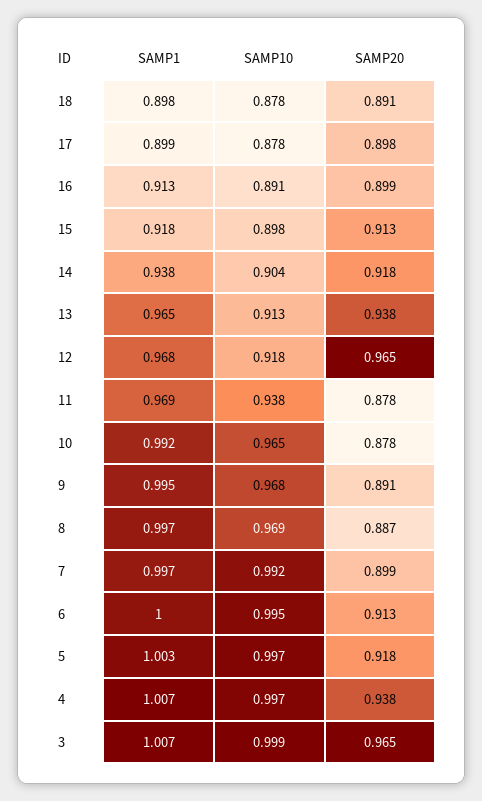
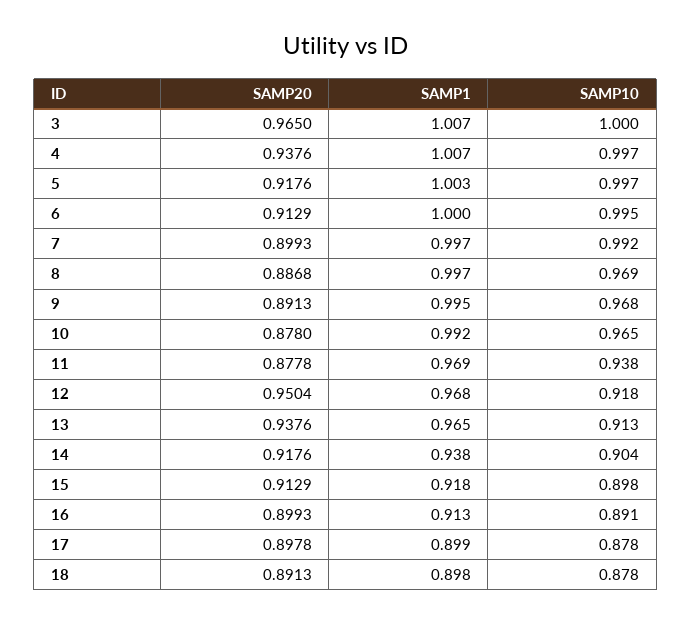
  {
    "SAMP1": {
      "18": 0.898,
      "17": 0.899,
      "16": 0.913,
      "15": 0.918,
      "14": 0.938,
      "13": 0.965,
      "12": 0.968,
      "11": 0.969,
      "10": 0.992,
      "9": 0.995,
      "8": 0.997,
      "7": 0.997,
      "6": 1,
      "5": 1.003,
      "4": 1.007,
      "3": 1.007
    },
    "SAMP10": {
      "18": 0.878,
      "17": 0.878,
      "16": 0.891,
      "15": 0.898,
      "14": 0.904,
      "13": 0.913,
      "12": 0.918,
      "11": 0.938,
      "10": 0.965,
      "9": 0.968,
      "8": 0.969,
      "7": 0.992,
      "6": 0.995,
      "5": 0.997,
      "4": 0.997,
-     "3": 0.999
+     "3": 1
    },
    "SAMP20": {
      "18": 0.8913,
      "17": 0.8978,
      "16": 0.8993,
      "15": 0.9129,
      "14": 0.9176,
      "13": 0.9376,
-     "12": 0.965,
+     "12": 0.9504,
      "11": 0.8778,
      "10": 0.878,
      "9": 0.8913,
      "8": 0.8868,
      "7": 0.8993,
      "6": 0.9129,
      "5": 0.9176,
      "4": 0.9376,
      "3": 0.965
    }
  }

